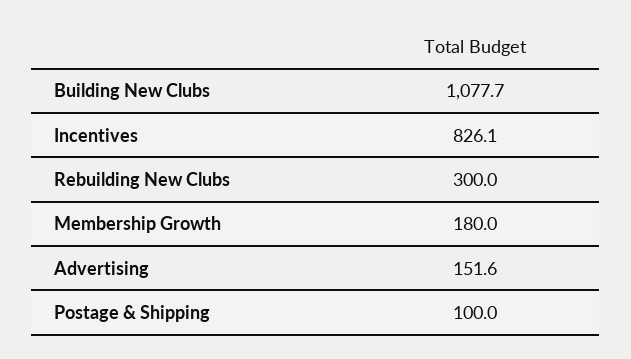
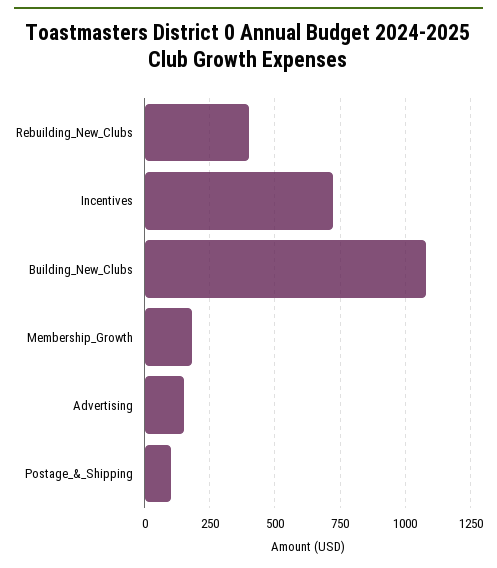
  {
    "Building New Clubs": 1077.7,
-   "Incentives": 826.1,
+   "Incentives": 725,
-   "Rebuilding New Clubs": 300,
+   "Rebuilding New Clubs": 400,
    "Membership Growth": 180,
    "Advertising": 151.6,
    "Postage & Shipping": 100
  }

